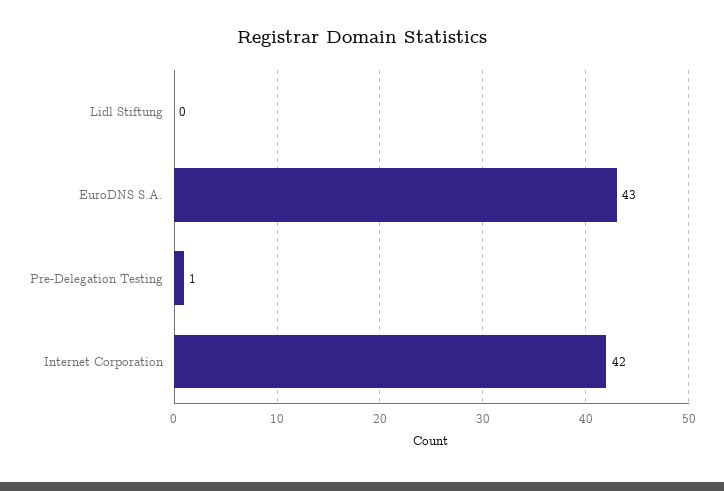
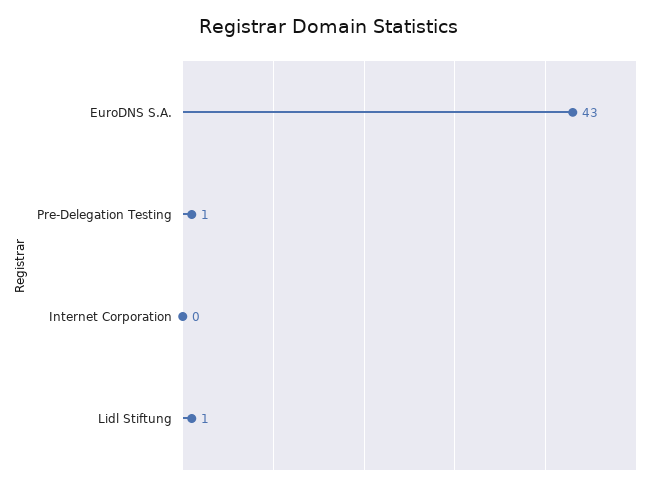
  {
-   "Lidl Stiftung": 0,
+   "Lidl Stiftung": 1,
    "EuroDNS S.A.": 43,
    "Pre-Delegation Testing": 1,
-   "Internet Corporation": 42
+   "Internet Corporation": 0
  }

